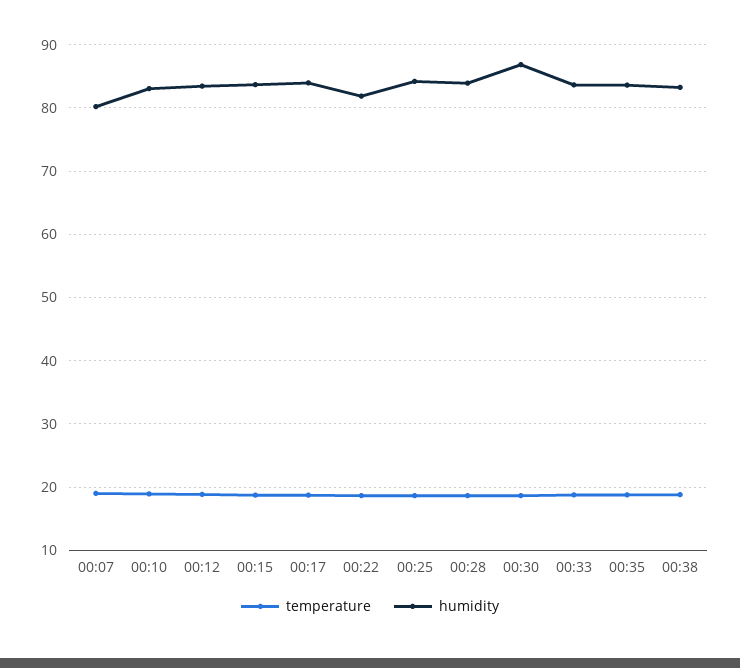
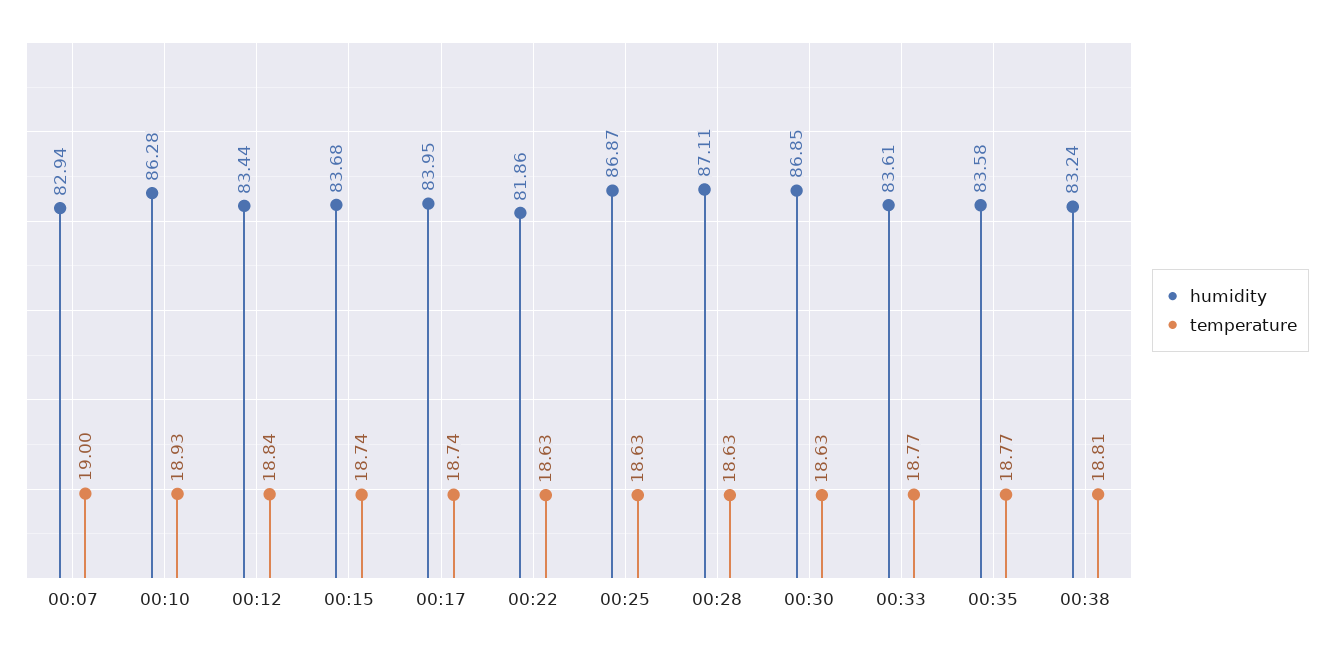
  {
    "temperature": {
      "00:07": 19,
      "00:10": 18.93,
      "00:12": 18.84,
      "00:15": 18.74,
      "00:17": 18.74,
      "00:22": 18.63,
      "00:25": 18.63,
      "00:28": 18.63,
      "00:30": 18.63,
      "00:33": 18.77,
      "00:35": 18.77,
      "00:38": 18.81
    },
    "humidity": {
-     "00:07": 80,
+     "00:07": 82.94,
-     "00:10": 83,
+     "00:10": 86.28,
      "00:12": 83.44,
      "00:15": 83.68,
      "00:17": 83.95,
      "00:22": 81.86,
-     "00:25": 84,
+     "00:25": 86.87,
-     "00:28": 84,
+     "00:28": 87.11,
      "00:30": 86.85,
      "00:33": 83.61,
      "00:35": 83.58,
      "00:38": 83.24
    }
  }

